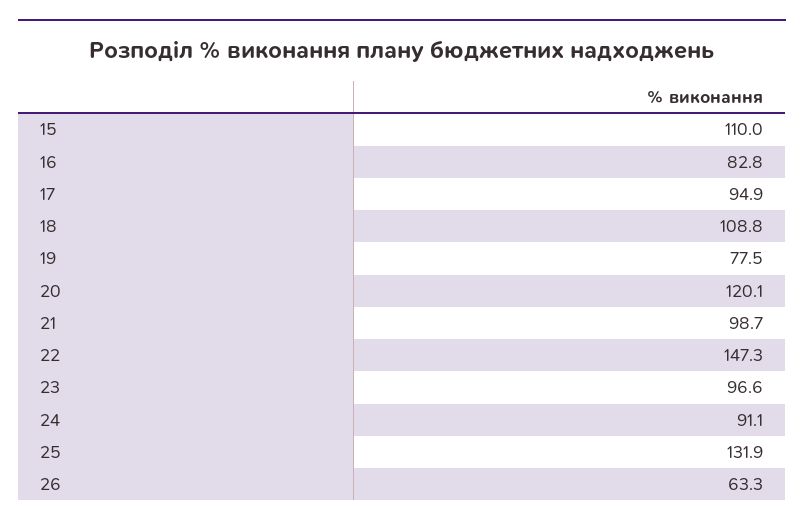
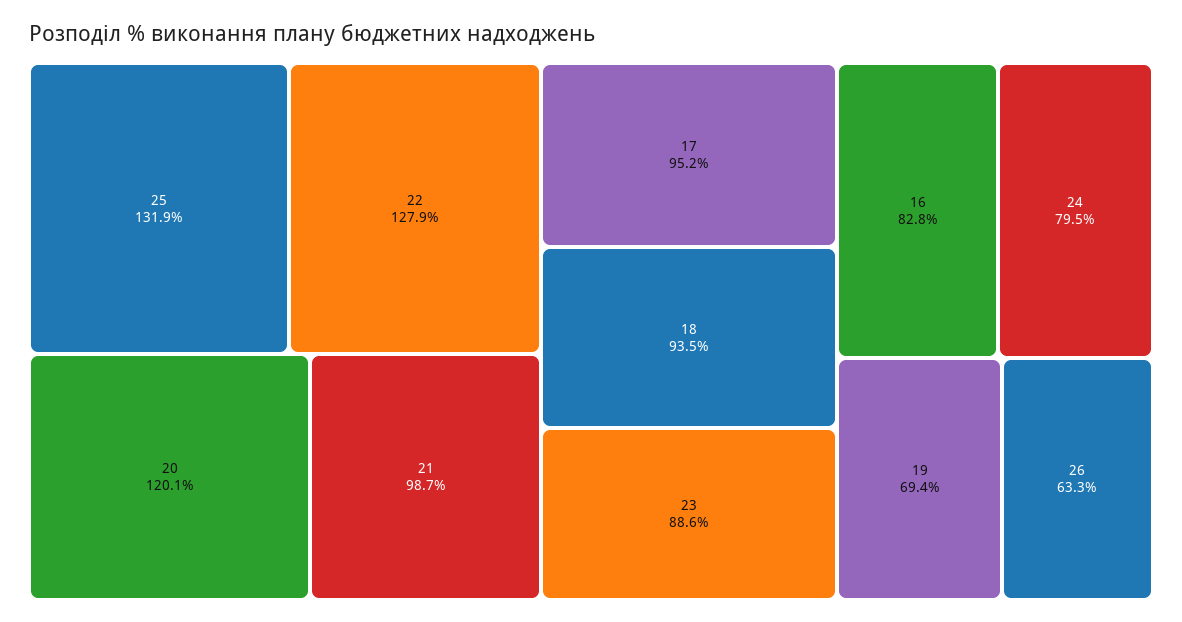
  {
-   "15": 110,
    "16": 82.8,
-   "17": 94.9,
+   "17": 95.2,
-   "18": 108.8,
+   "18": 93.5,
-   "19": 77.5,
+   "19": 69.4,
    "20": 120.1,
    "21": 98.7,
-   "22": 147.3,
+   "22": 127.9,
-   "23": 96.6,
+   "23": 88.6,
-   "24": 91.1,
+   "24": 79.5,
    "25": 131.9,
    "26": 63.3
  }

